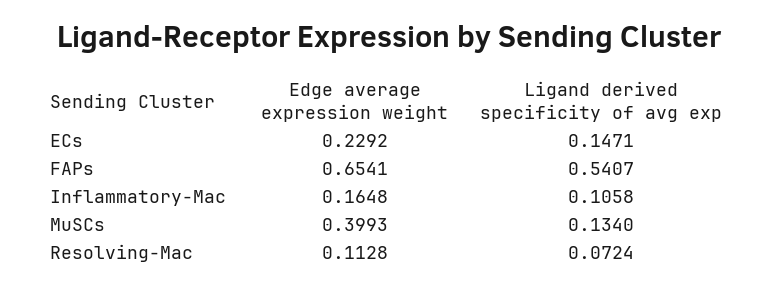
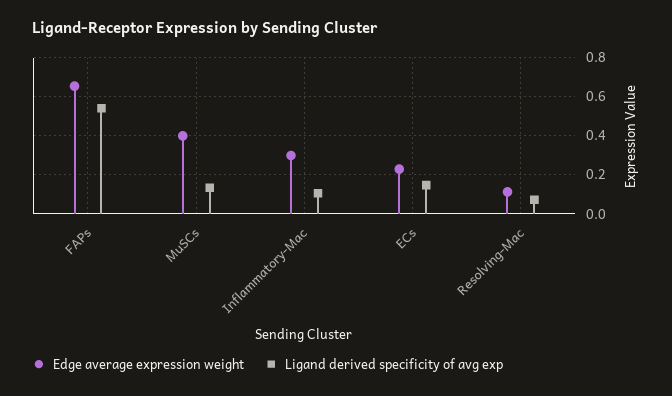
  {
    "Edge average expression weight": {
      "ECs": 0.2292,
      "FAPs": 0.6541,
-     "Inflammatory-Mac": 0.1648,
+     "Inflammatory-Mac": 0.3,
      "MuSCs": 0.3993,
      "Resolving-Mac": 0.1128
    },
    "Ligand derived specificity of avg exp": {
      "ECs": 0.1471,
      "FAPs": 0.5407,
      "Inflammatory-Mac": 0.1058,
      "MuSCs": 0.134,
      "Resolving-Mac": 0.0724
    }
  }

